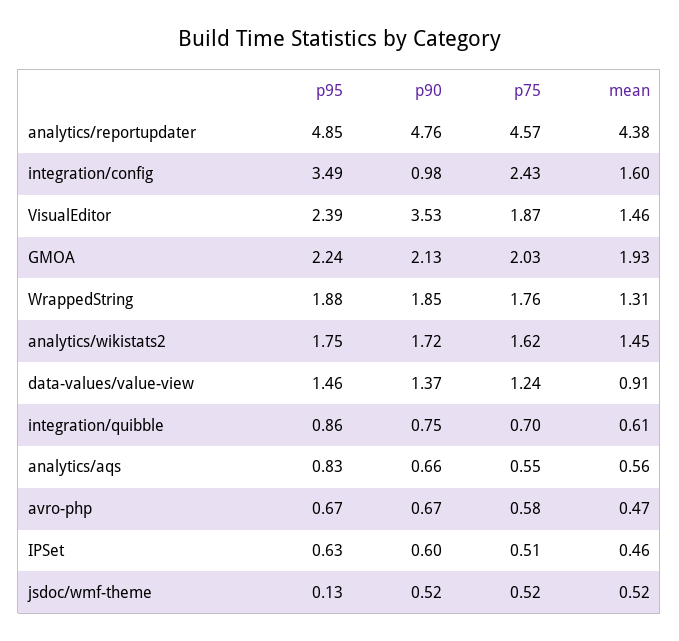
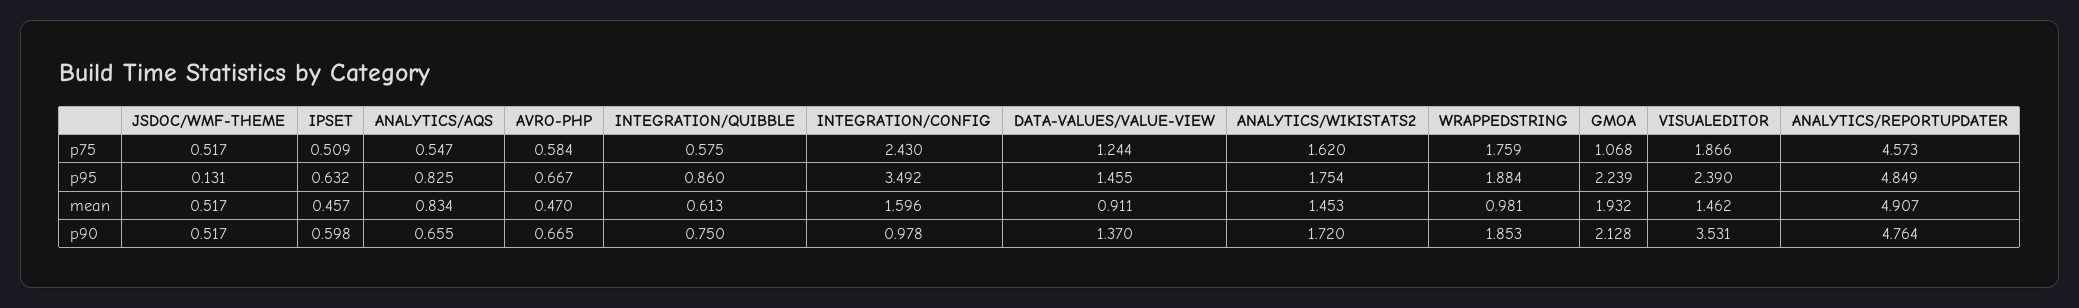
  {
    "p95": {
      "analytics/reportupdater": 4.849,
      "integration/config": 3.492,
      "VisualEditor": 2.39,
      "GMOA": 2.239,
      "WrappedString": 1.884,
      "analytics/wikistats2": 1.754,
      "data-values/value-view": 1.455,
      "integration/quibble": 0.86,
      "analytics/aqs": 0.825,
      "avro-php": 0.667,
      "IPSet": 0.632,
      "jsdoc/wmf-theme": 0.131
    },
    "p90": {
      "analytics/reportupdater": 4.764,
      "integration/config": 0.978,
      "VisualEditor": 3.531,
      "GMOA": 2.128,
      "WrappedString": 1.853,
      "analytics/wikistats2": 1.72,
      "data-values/value-view": 1.37,
      "integration/quibble": 0.75,
      "analytics/aqs": 0.655,
      "avro-php": 0.665,
      "IPSet": 0.598,
      "jsdoc/wmf-theme": 0.517
    },
    "p75": {
      "analytics/reportupdater": 4.573,
      "integration/config": 2.43,
      "VisualEditor": 1.866,
-     "GMOA": 2.03,
+     "GMOA": 1.068,
      "WrappedString": 1.759,
      "analytics/wikistats2": 1.62,
      "data-values/value-view": 1.244,
-     "integration/quibble": 0.7,
+     "integration/quibble": 0.575,
      "analytics/aqs": 0.547,
      "avro-php": 0.584,
      "IPSet": 0.509,
      "jsdoc/wmf-theme": 0.517
    },
    "mean": {
-     "analytics/reportupdater": 4.38,
+     "analytics/reportupdater": 4.907,
      "integration/config": 1.596,
      "VisualEditor": 1.462,
      "GMOA": 1.932,
-     "WrappedString": 1.31,
+     "WrappedString": 0.981,
      "analytics/wikistats2": 1.453,
      "data-values/value-view": 0.911,
      "integration/quibble": 0.613,
-     "analytics/aqs": 0.56,
+     "analytics/aqs": 0.834,
      "avro-php": 0.47,
      "IPSet": 0.457,
      "jsdoc/wmf-theme": 0.517
    }
  }

